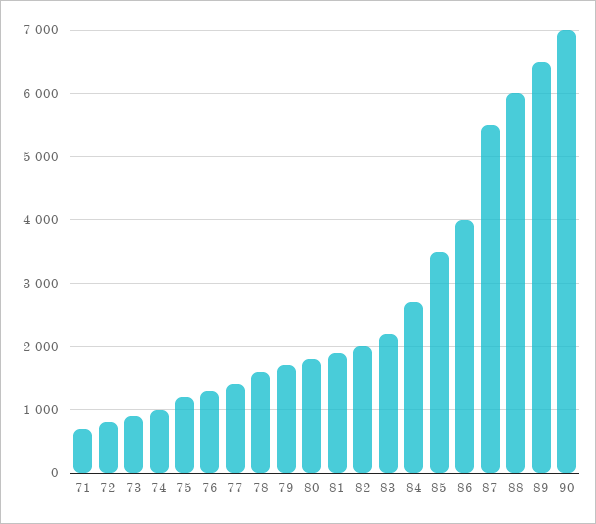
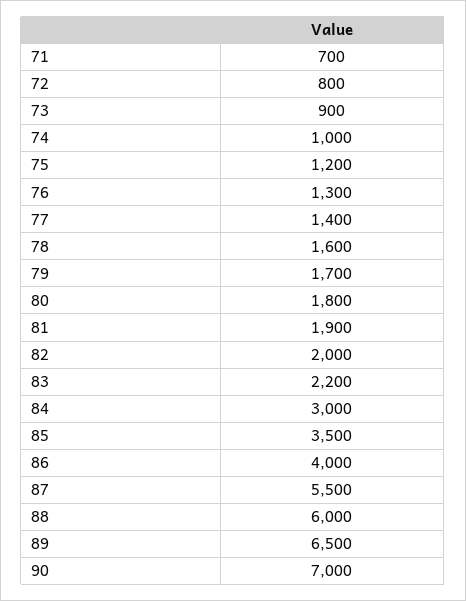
  {
    "71": 700,
    "72": 800,
    "73": 900,
    "74": 1000,
    "75": 1200,
    "76": 1300,
    "77": 1400,
    "78": 1600,
    "79": 1700,
    "80": 1800,
    "81": 1900,
    "82": 2000,
    "83": 2200,
-   "84": 2700,
+   "84": 3000,
    "85": 3500,
    "86": 4000,
    "87": 5500,
    "88": 6000,
    "89": 6500,
    "90": 7000
  }

